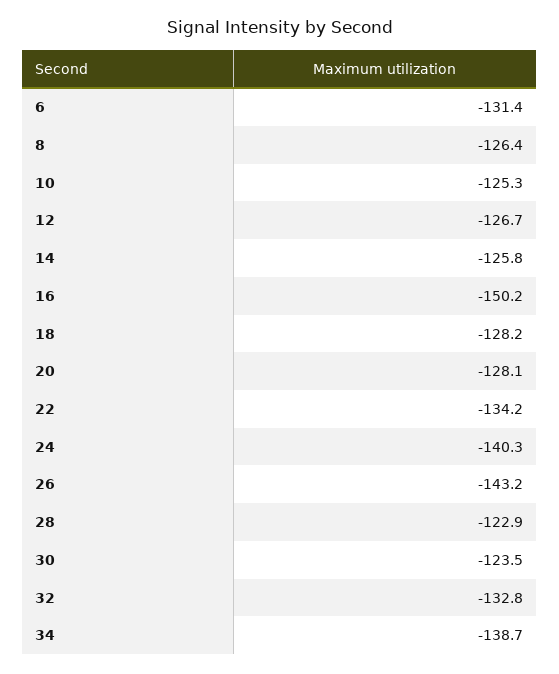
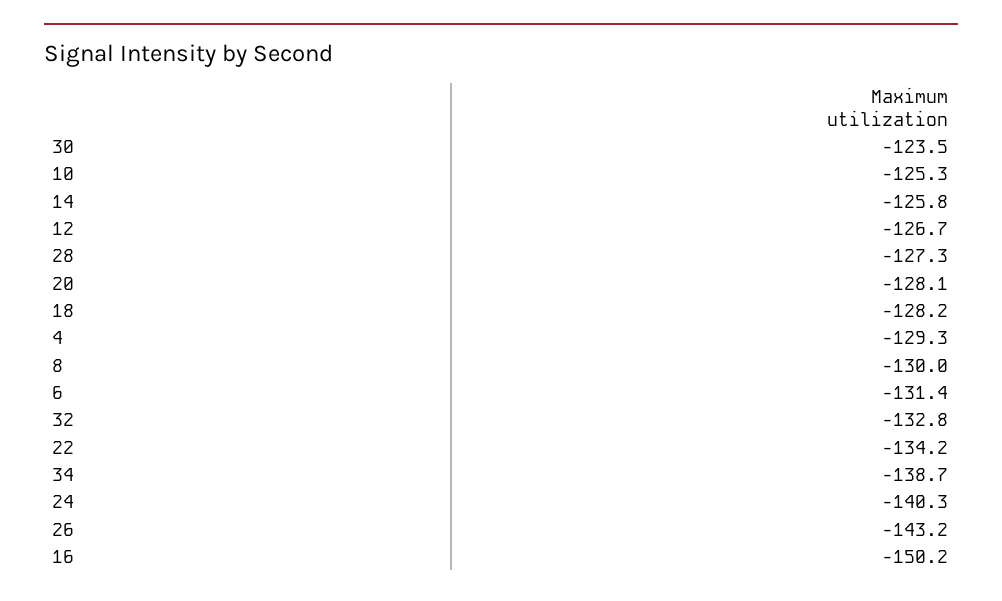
  {
    "6": -131.4,
-   "8": -126.4,
+   "8": -130,
    "10": -125.3,
    "12": -126.7,
    "14": -125.8,
    "16": -150.2,
    "18": -128.2,
    "20": -128.1,
    "22": -134.2,
    "24": -140.3,
    "26": -143.2,
-   "28": -122.9,
+   "28": -127.3,
    "30": -123.5,
    "32": -132.8,
-   "34": -138.7
+   "34": -138.7,
+   "4": -129.3
  }

